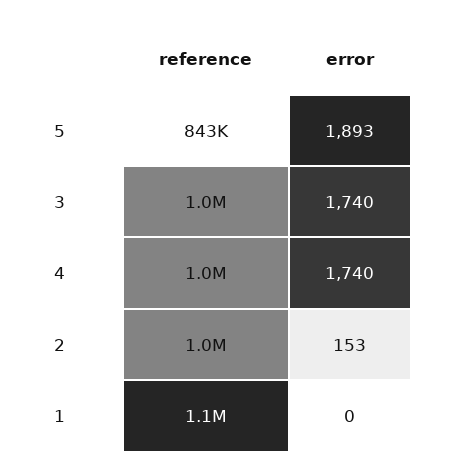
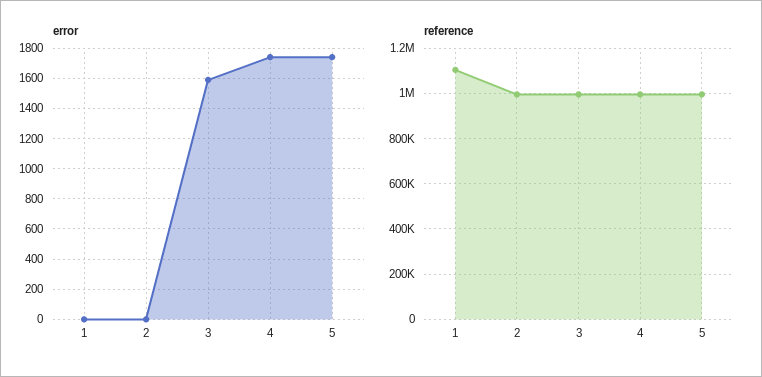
  {
    "reference": {
-     "5": 843000,
+     "5": 1000000,
      "3": 1000000,
      "4": 1000000,
      "2": 1000000,
      "1": 1100000
    },
    "error": {
-     "5": 1893,
+     "5": 1750,
-     "3": 1740,
+     "3": 1600,
      "4": 1740,
-     "2": 153,
+     "2": 0,
      "1": 0
    }
  }

